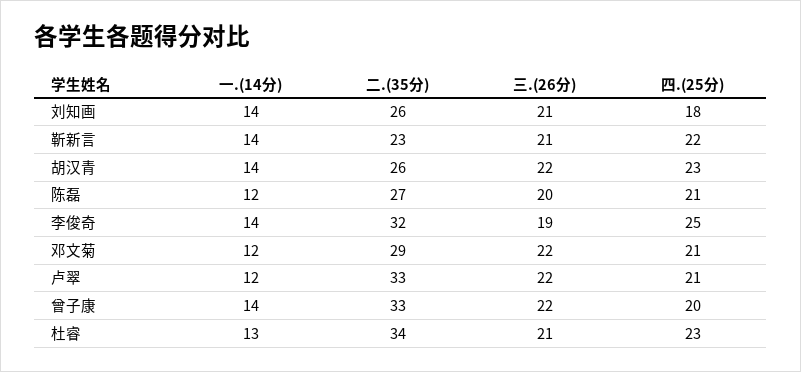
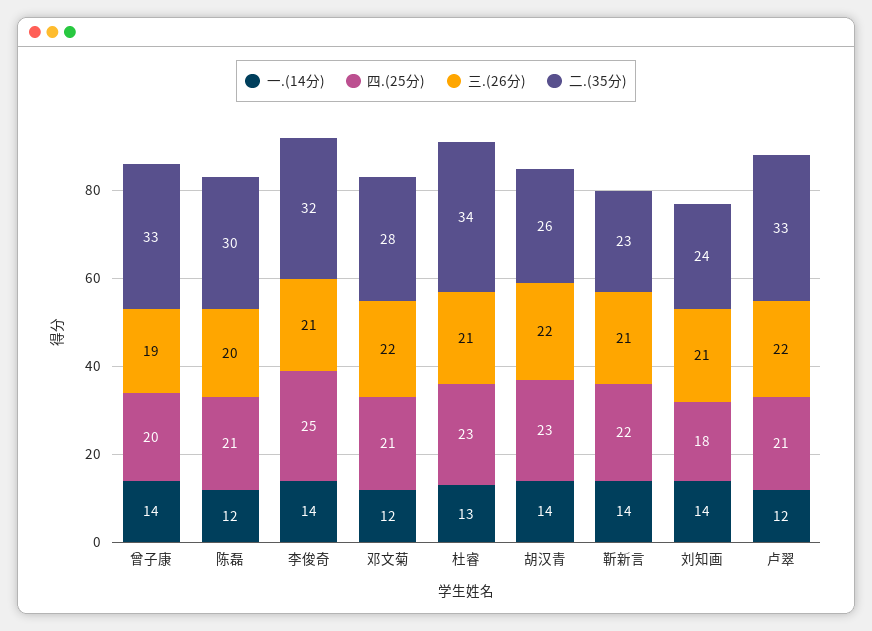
  {
    "一.(14分)": {
      "刘知画": 14,
      "靳新言": 14,
      "胡汉青": 14,
      "陈磊": 12,
      "李俊奇": 14,
      "邓文菊": 12,
      "卢翠": 12,
      "曾子康": 14,
      "杜睿": 13
    },
    "二.(35分)": {
-     "刘知画": 26,
+     "刘知画": 24,
      "靳新言": 23,
      "胡汉青": 26,
-     "陈磊": 27,
+     "陈磊": 30,
      "李俊奇": 32,
-     "邓文菊": 29,
+     "邓文菊": 28,
      "卢翠": 33,
      "曾子康": 33,
      "杜睿": 34
    },
    "三.(26分)": {
      "刘知画": 21,
      "靳新言": 21,
      "胡汉青": 22,
      "陈磊": 20,
-     "李俊奇": 19,
+     "李俊奇": 21,
      "邓文菊": 22,
      "卢翠": 22,
-     "曾子康": 22,
+     "曾子康": 19,
      "杜睿": 21
    },
    "四.(25分)": {
      "刘知画": 18,
      "靳新言": 22,
      "胡汉青": 23,
      "陈磊": 21,
      "李俊奇": 25,
      "邓文菊": 21,
      "卢翠": 21,
      "曾子康": 20,
      "杜睿": 23
    }
  }

